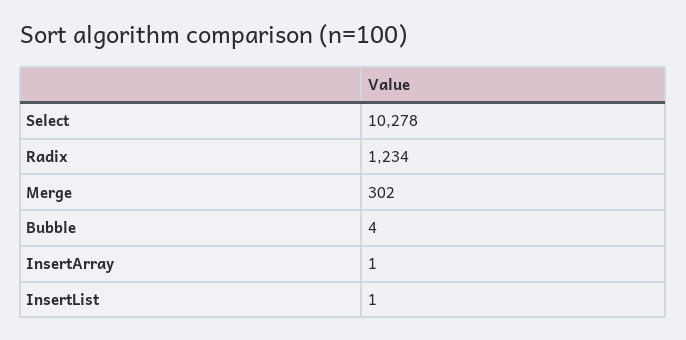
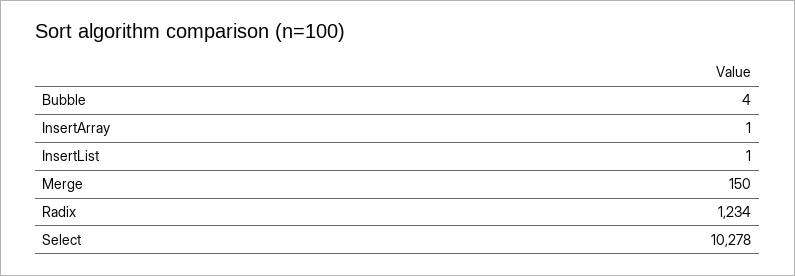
  {
    "Select": 10278,
    "Radix": 1234,
-   "Merge": 302,
+   "Merge": 150,
    "Bubble": 4,
    "InsertArray": 1,
    "InsertList": 1
  }

